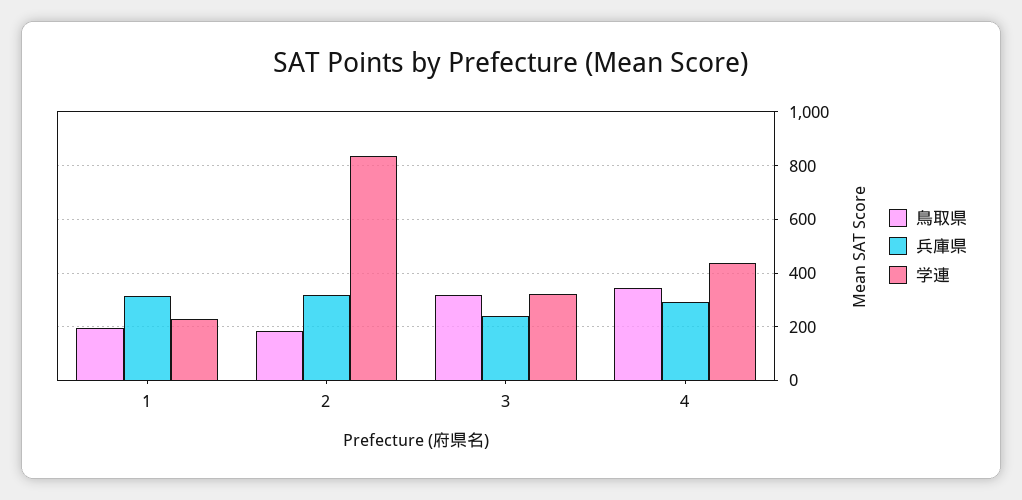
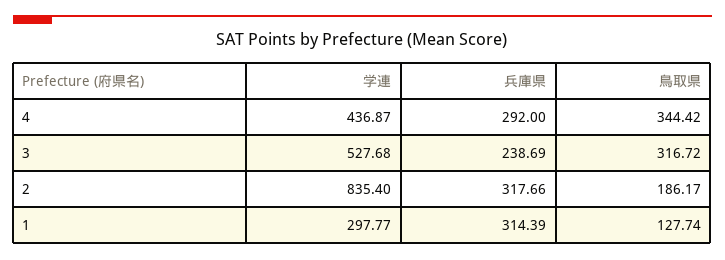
  {
    "鳥取県": {
-     "1": 200,
+     "1": 127.74,
      "2": 186.17,
      "3": 316.72,
      "4": 344.42
    },
    "兵庫県": {
      "1": 314.39,
      "2": 317.66,
      "3": 238.69,
      "4": 292
    },
    "学連": {
-     "1": 225,
+     "1": 297.77,
      "2": 835.4,
-     "3": 325,
+     "3": 527.68,
      "4": 436.87
    }
  }

